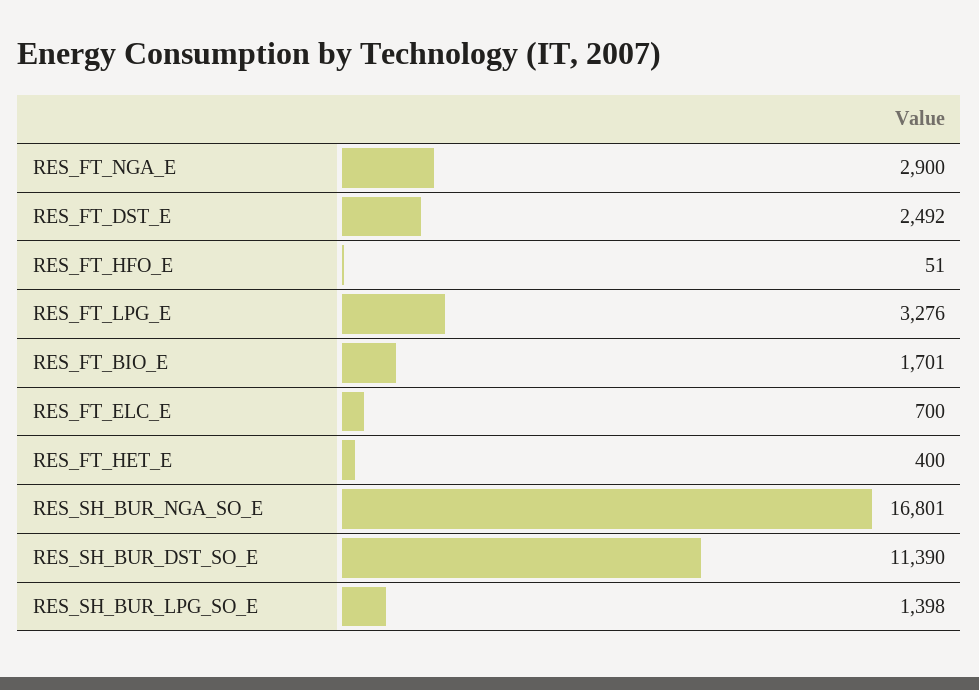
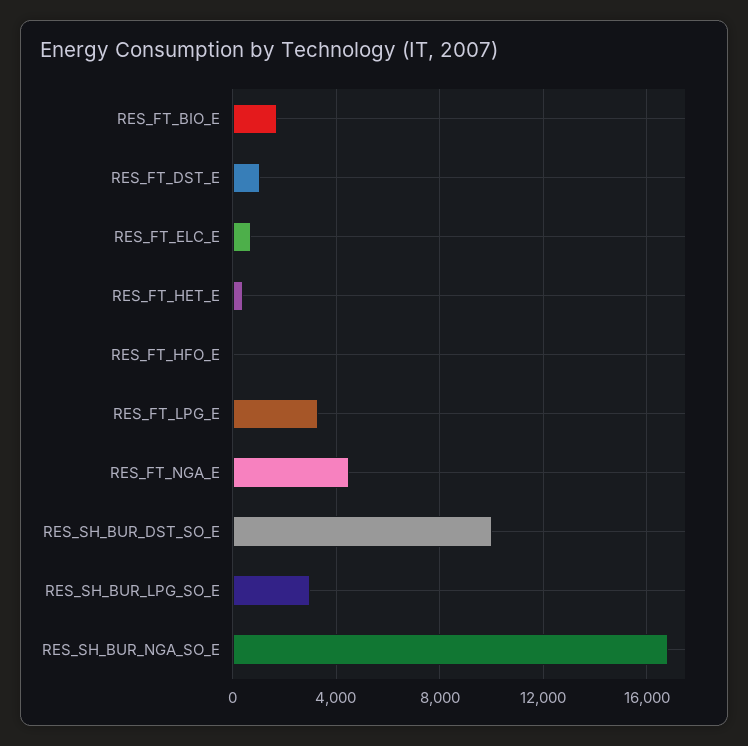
  {
-   "RES_FT_NGA_E": 2900,
+   "RES_FT_NGA_E": 4500,
-   "RES_FT_DST_E": 2492,
+   "RES_FT_DST_E": 1000,
    "RES_FT_HFO_E": 51,
    "RES_FT_LPG_E": 3276,
    "RES_FT_BIO_E": 1701,
    "RES_FT_ELC_E": 700,
    "RES_FT_HET_E": 400,
    "RES_SH_BUR_NGA_SO_E": 16801,
-   "RES_SH_BUR_DST_SO_E": 11390,
+   "RES_SH_BUR_DST_SO_E": 10000,
-   "RES_SH_BUR_LPG_SO_E": 1398
+   "RES_SH_BUR_LPG_SO_E": 3000
  }

